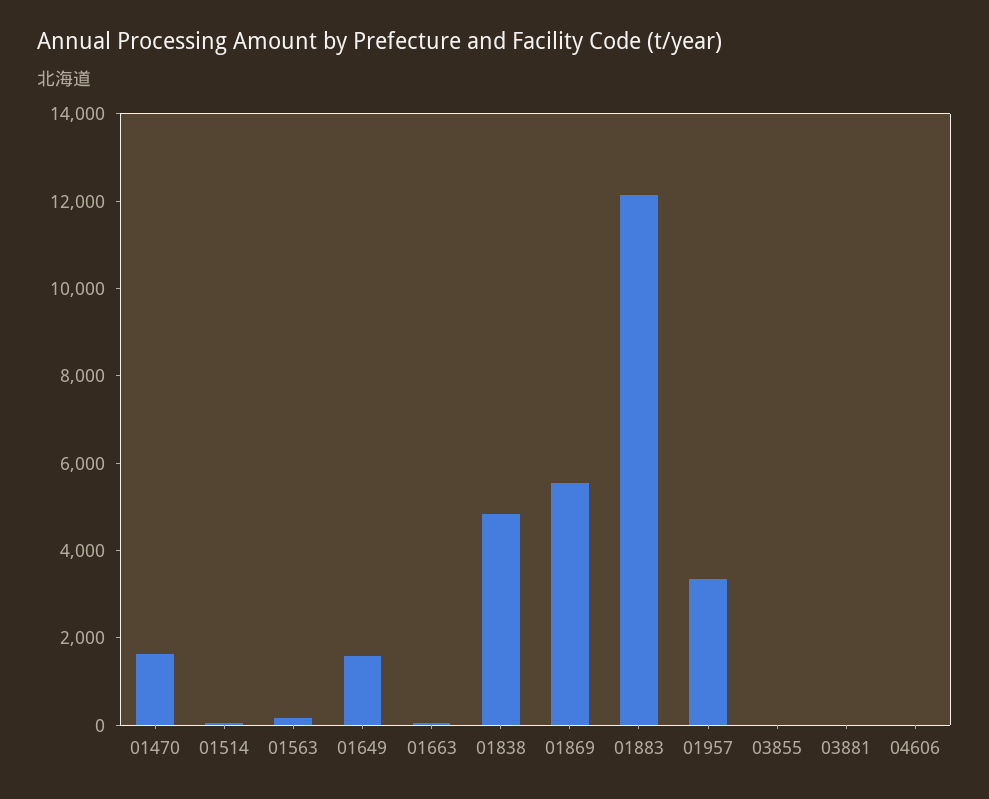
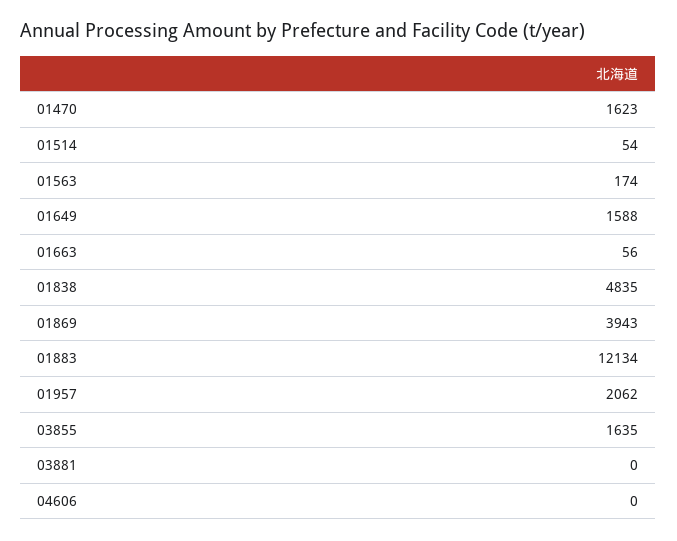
  {
    "01470": 1623,
    "01514": 54,
    "01563": 174,
    "01649": 1588,
    "01663": 56,
    "01838": 4835,
-   "01869": 5500,
+   "01869": 3943,
    "01883": 12134,
-   "01957": 3500,
+   "01957": 2062,
-   "03855": 0,
+   "03855": 1635,
    "03881": 0,
    "04606": 0
  }

